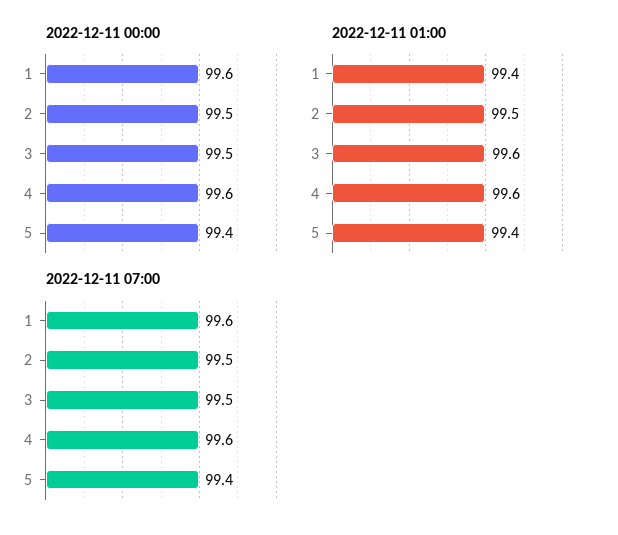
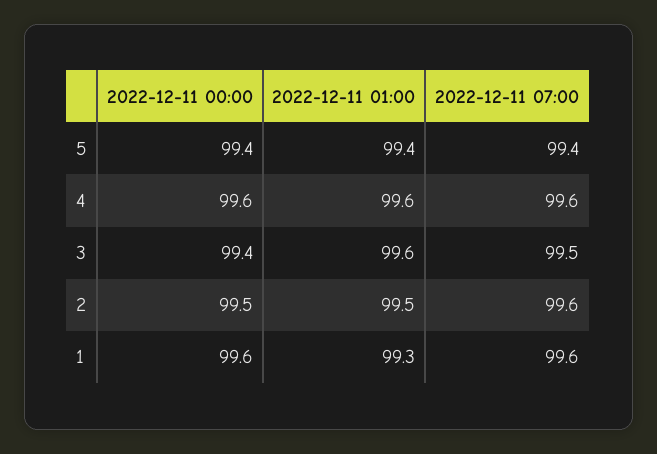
  {
    "2022-12-11 00:00": {
      "1": 99.6,
      "2": 99.5,
-     "3": 99.5,
+     "3": 99.4,
      "4": 99.6,
      "5": 99.4
    },
    "2022-12-11 01:00": {
-     "1": 99.4,
+     "1": 99.3,
      "2": 99.5,
      "3": 99.6,
      "4": 99.6,
      "5": 99.4
    },
    "2022-12-11 07:00": {
      "1": 99.6,
-     "2": 99.5,
+     "2": 99.6,
      "3": 99.5,
      "4": 99.6,
      "5": 99.4
    }
  }

